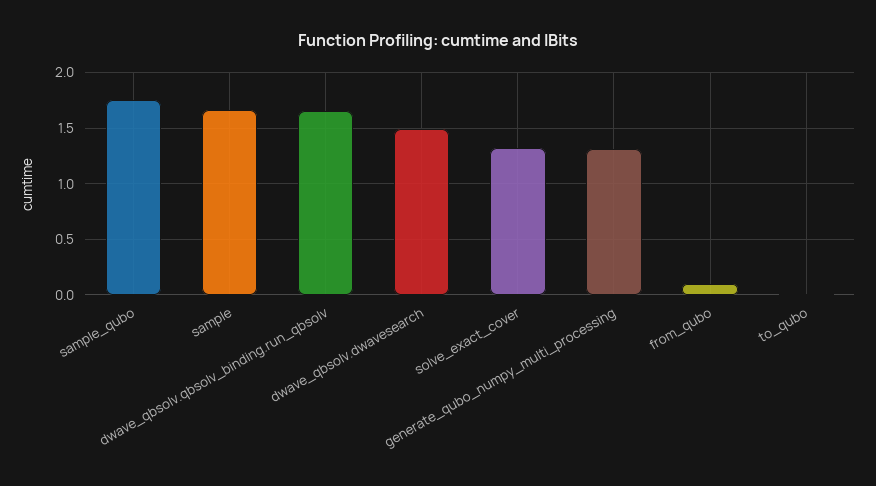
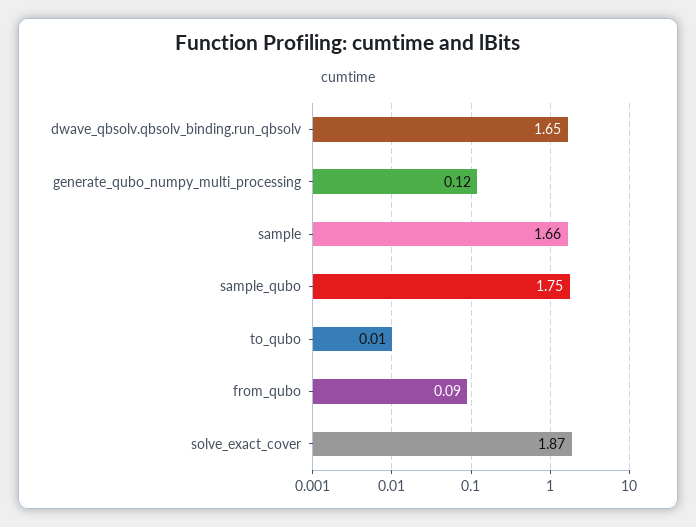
  {
    "sample_qubo": 1.75,
    "sample": 1.66,
    "dwave_qbsolv.qbsolv_binding.run_qbsolv": 1.65,
-   "dwave_qbsolv.dwavesearch": 1.5,
-   "solve_exact_cover": 1.3,
+   "solve_exact_cover": 1.87,
-   "generate_qubo_numpy_multi_processing": 1.3,
+   "generate_qubo_numpy_multi_processing": 0.12,
    "from_qubo": 0.09,
    "to_qubo": 0.01
  }

